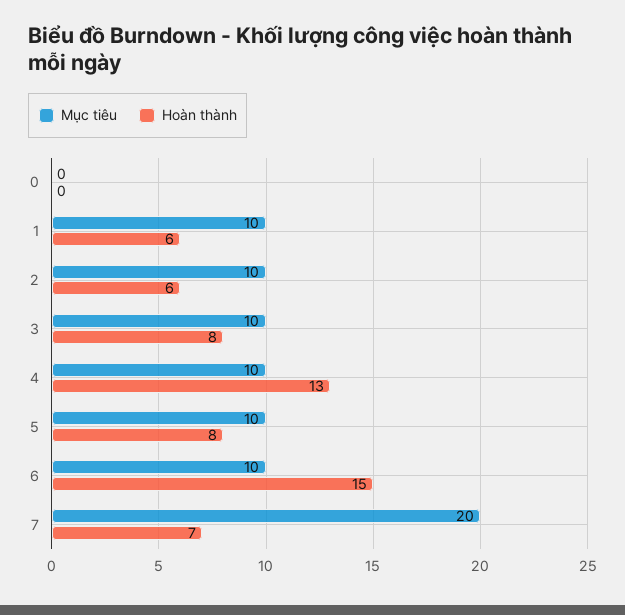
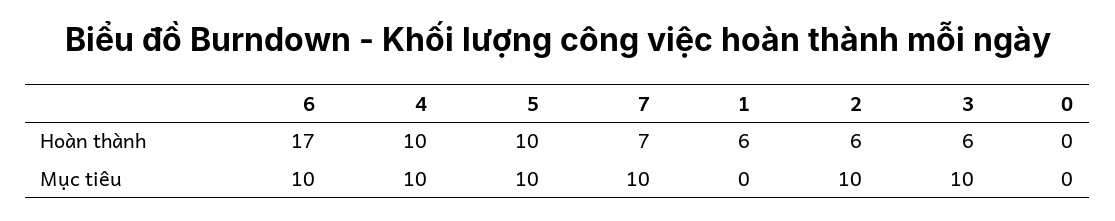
  {
    "Mục tiêu": {
      "0": 0,
-     "1": 10,
+     "1": 0,
      "2": 10,
      "3": 10,
      "4": 10,
      "5": 10,
      "6": 10,
-     "7": 20
+     "7": 10
    },
    "Hoàn thành": {
      "0": 0,
      "1": 6,
      "2": 6,
-     "3": 8,
+     "3": 6,
-     "4": 13,
+     "4": 10,
-     "5": 8,
+     "5": 10,
-     "6": 15,
+     "6": 17,
      "7": 7
    }
  }

